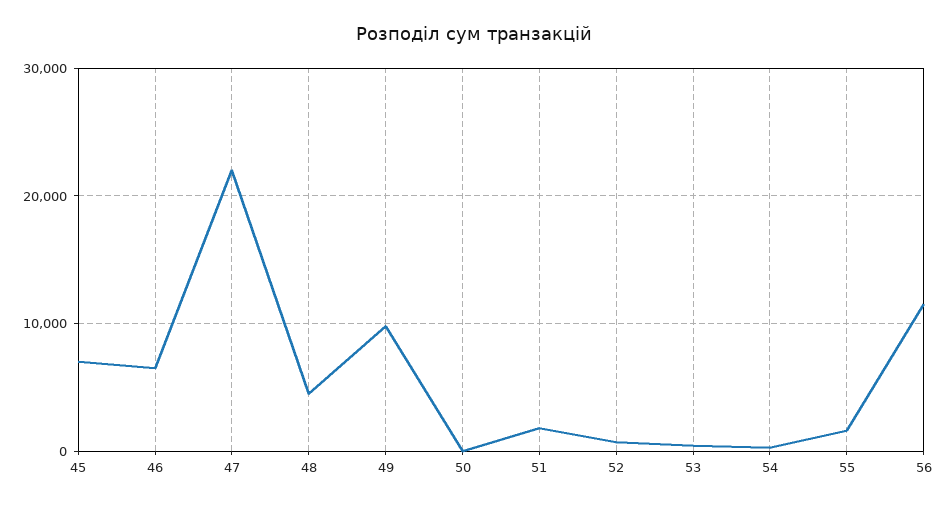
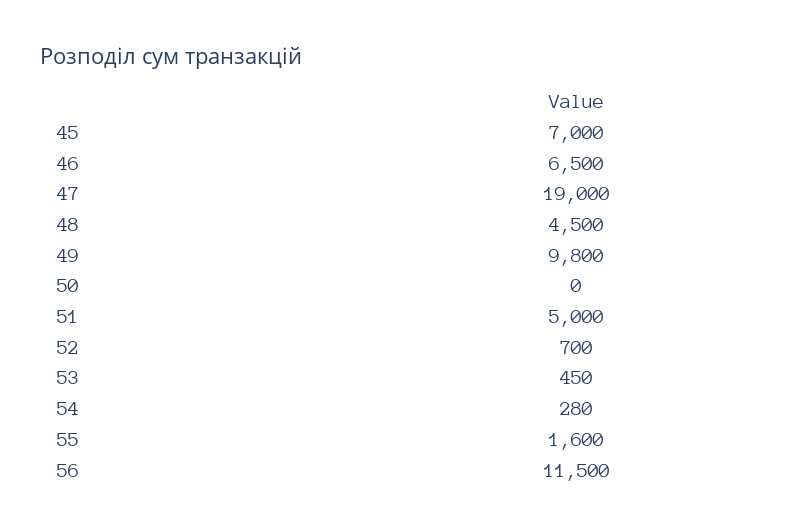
  {
    "45": 7000,
    "46": 6500,
-   "47": 22000,
+   "47": 19000,
    "48": 4500,
    "49": 9800,
    "50": 0,
-   "51": 2000,
+   "51": 5000,
    "52": 700,
    "53": 450,
    "54": 280,
    "55": 1600,
    "56": 11500
  }

